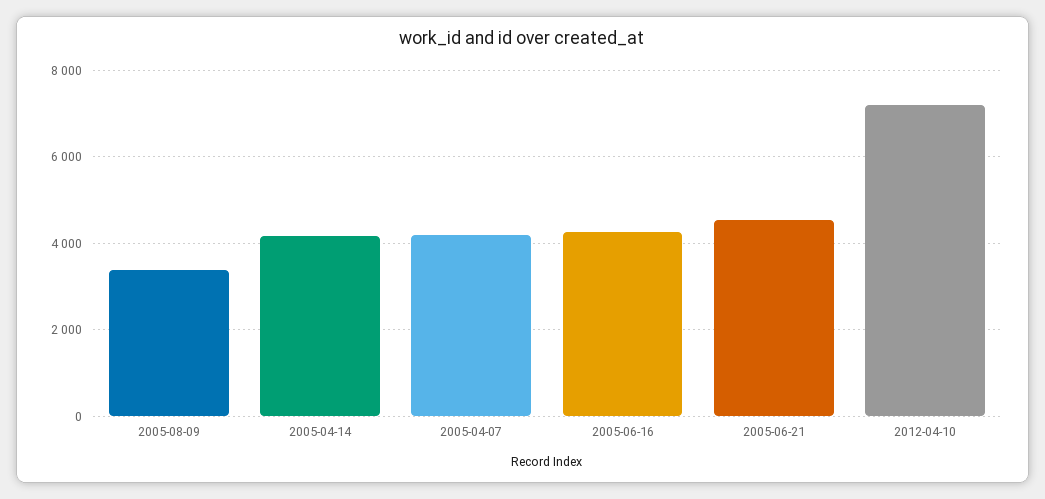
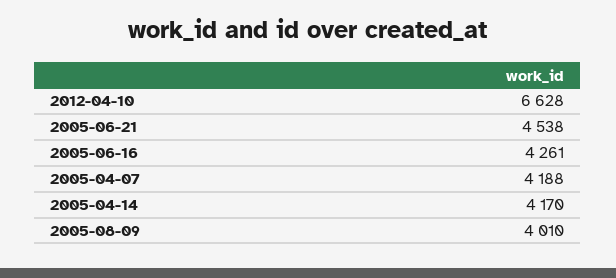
  {
-   "2005-08-09": 3400,
+   "2005-08-09": 4010,
    "2005-04-14": 4170,
    "2005-04-07": 4188,
    "2005-06-16": 4261,
    "2005-06-21": 4538,
-   "2012-04-10": 7200
+   "2012-04-10": 6628
  }

